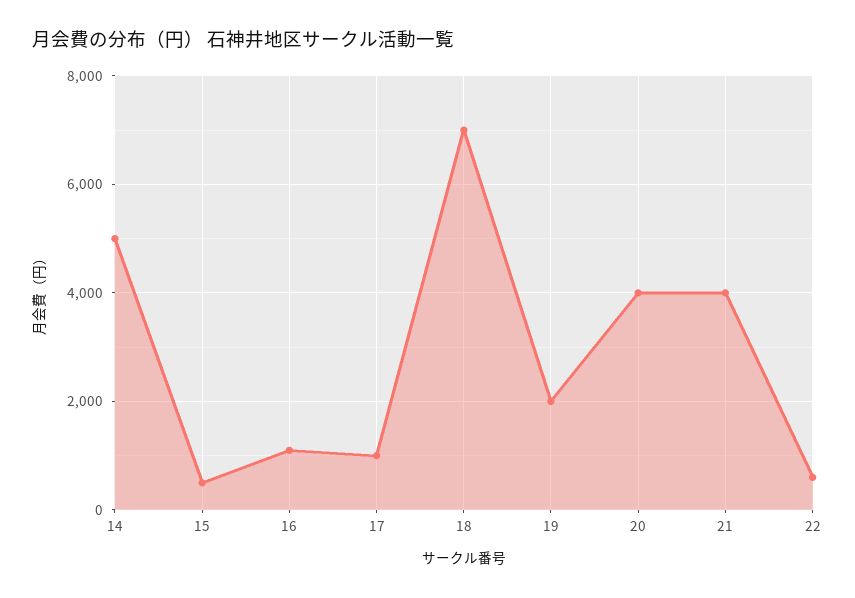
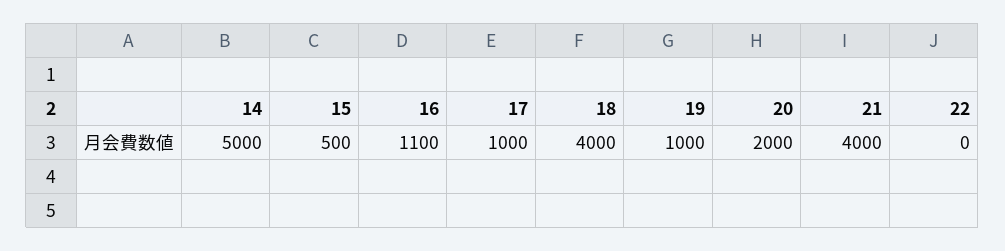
  {
    "14": 5000,
    "15": 500,
    "16": 1100,
    "17": 1000,
-   "18": 7000,
+   "18": 4000,
-   "19": 2000,
+   "19": 1000,
-   "20": 4000,
+   "20": 2000,
    "21": 4000,
-   "22": 600
+   "22": 0
  }

